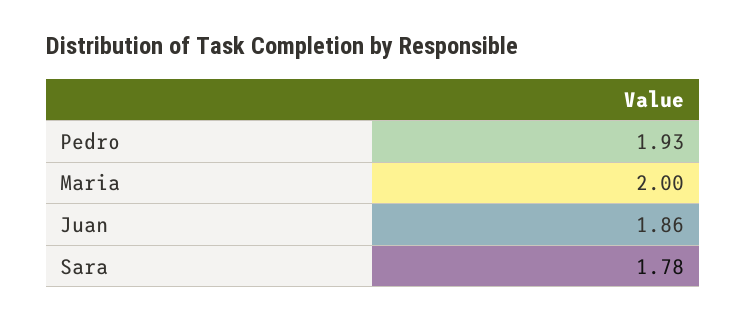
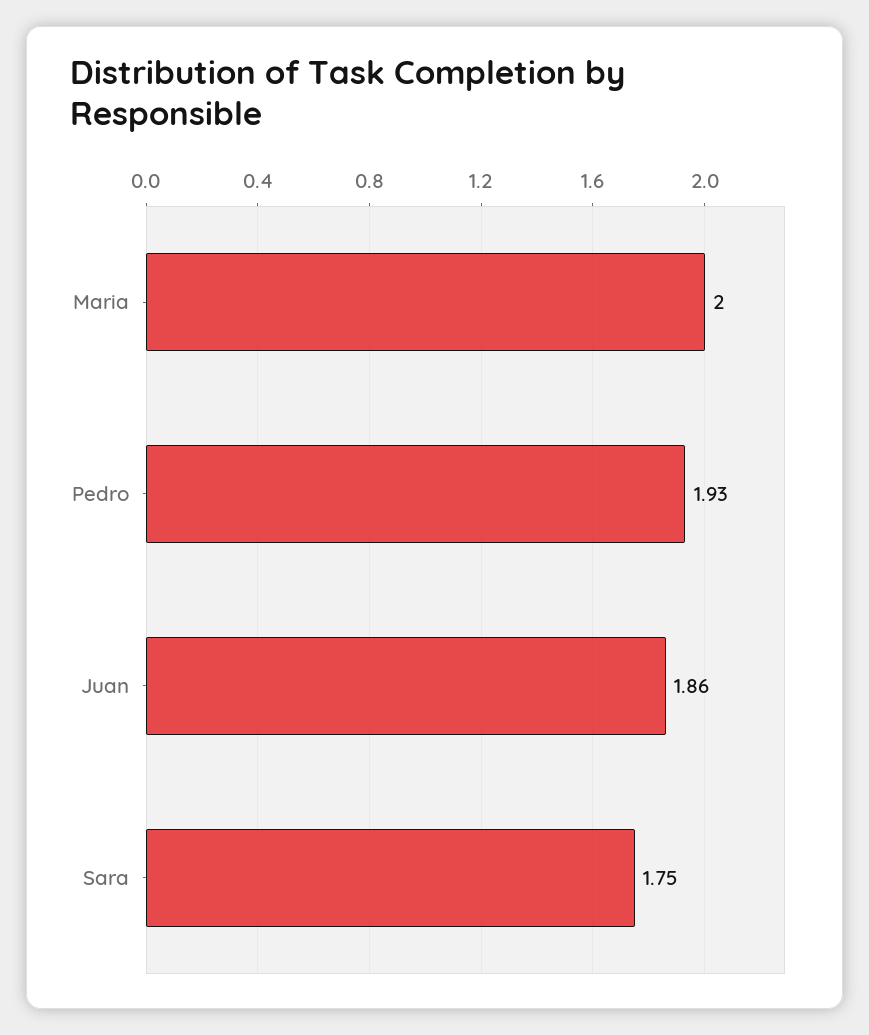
  {
    "Pedro": 1.93,
    "Maria": 2,
    "Juan": 1.86,
-   "Sara": 1.78
+   "Sara": 1.75
  }

